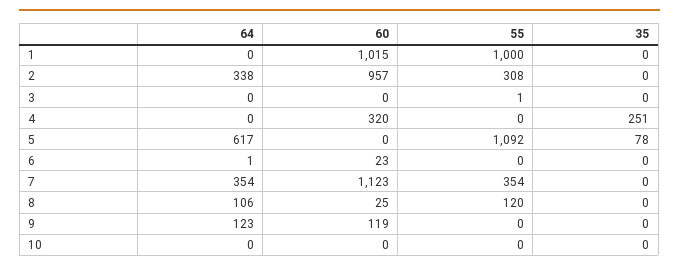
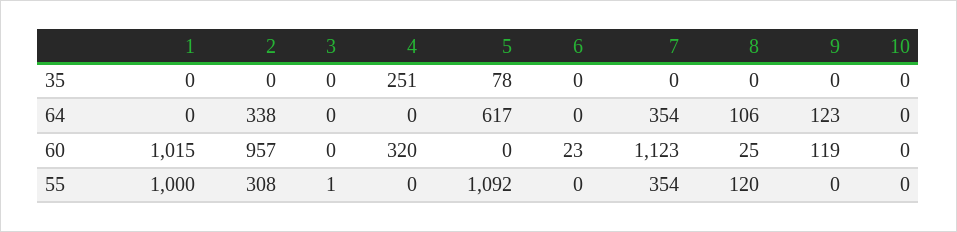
  {
    "64": {
      "1": 0,
      "2": 338,
      "3": 0,
      "4": 0,
      "5": 617,
-     "6": 1,
+     "6": 0,
      "7": 354,
      "8": 106,
      "9": 123,
      "10": 0
    },
    "60": {
      "1": 1015,
      "2": 957,
      "3": 0,
      "4": 320,
      "5": 0,
      "6": 23,
      "7": 1123,
      "8": 25,
      "9": 119,
      "10": 0
    },
    "55": {
      "1": 1000,
      "2": 308,
      "3": 1,
      "4": 0,
      "5": 1092,
      "6": 0,
      "7": 354,
      "8": 120,
      "9": 0,
      "10": 0
    },
    "35": {
      "1": 0,
      "2": 0,
      "3": 0,
      "4": 251,
      "5": 78,
      "6": 0,
      "7": 0,
      "8": 0,
      "9": 0,
      "10": 0
    }
  }

